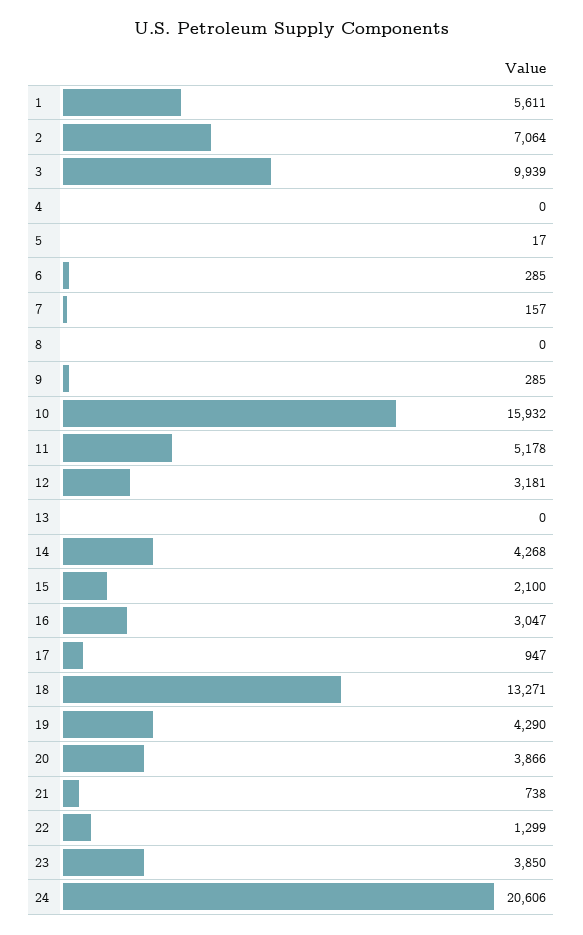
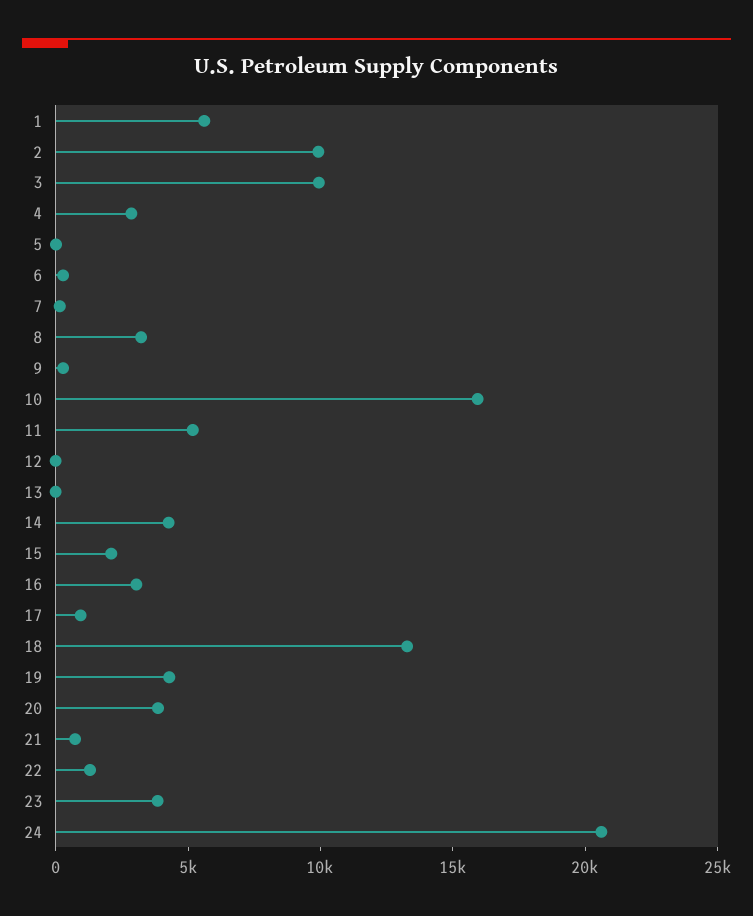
  {
    "1": 5611,
-   "2": 7064,
+   "2": 10000,
    "3": 9939,
-   "4": 0,
+   "4": 3000,
    "5": 17,
    "6": 285,
    "7": 157,
-   "8": 0,
+   "8": 3000,
    "9": 285,
    "10": 15932,
    "11": 5178,
-   "12": 3181,
+   "12": 0,
    "13": 0,
    "14": 4268,
    "15": 2100,
    "16": 3047,
    "17": 947,
    "18": 13271,
    "19": 4290,
    "20": 3866,
    "21": 738,
    "22": 1299,
    "23": 3850,
    "24": 20606
  }

